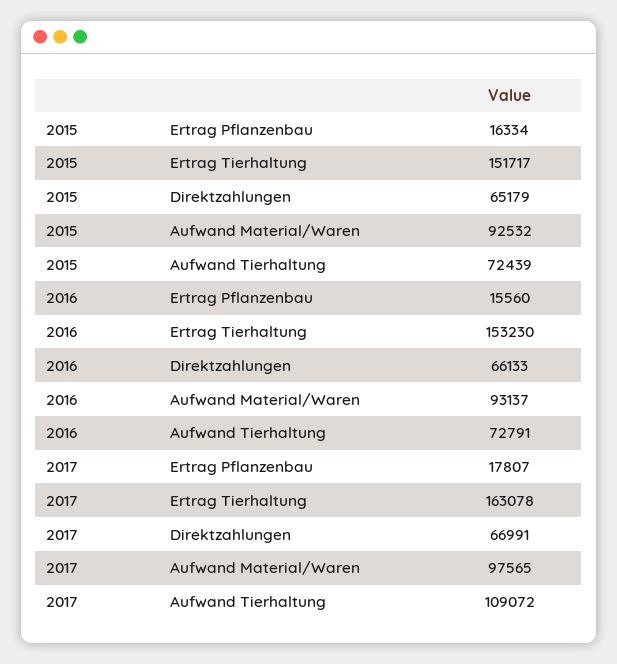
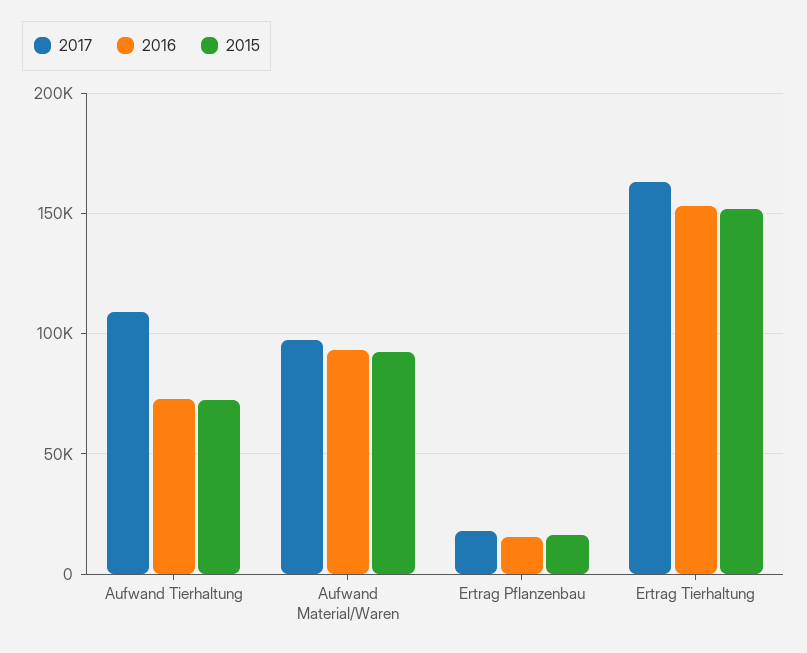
  {
    "2015": {
      "Ertrag Pflanzenbau": 16334,
      "Ertrag Tierhaltung": 151717,
-     "Direktzahlungen": 65179,
      "Aufwand Material/Waren": 92532,
      "Aufwand Tierhaltung": 72439
    },
    "2016": {
      "Ertrag Pflanzenbau": 15560,
      "Ertrag Tierhaltung": 153230,
-     "Direktzahlungen": 66133,
      "Aufwand Material/Waren": 93137,
      "Aufwand Tierhaltung": 72791
    },
    "2017": {
      "Ertrag Pflanzenbau": 17807,
      "Ertrag Tierhaltung": 163078,
-     "Direktzahlungen": 66991,
      "Aufwand Material/Waren": 97565,
      "Aufwand Tierhaltung": 109072
    }
  }

